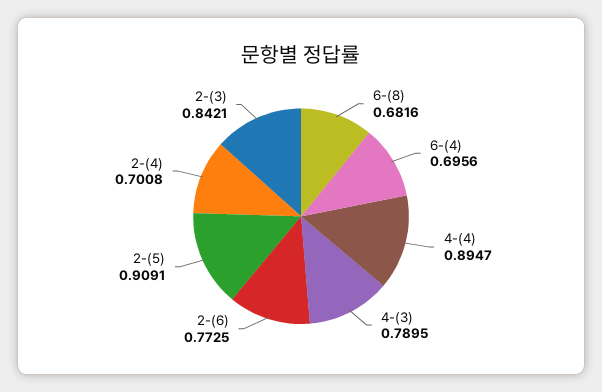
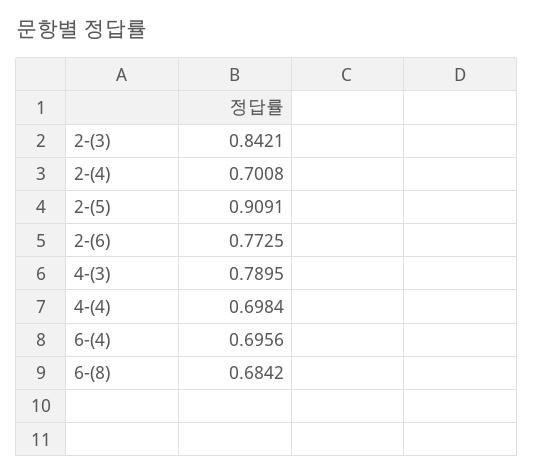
  {
-   "6-(8)": 0.6816,
+   "6-(8)": 0.6842,
    "6-(4)": 0.6956,
-   "4-(4)": 0.8947,
+   "4-(4)": 0.6984,
    "4-(3)": 0.7895,
    "2-(6)": 0.7725,
    "2-(5)": 0.9091,
    "2-(4)": 0.7008,
    "2-(3)": 0.8421
  }

